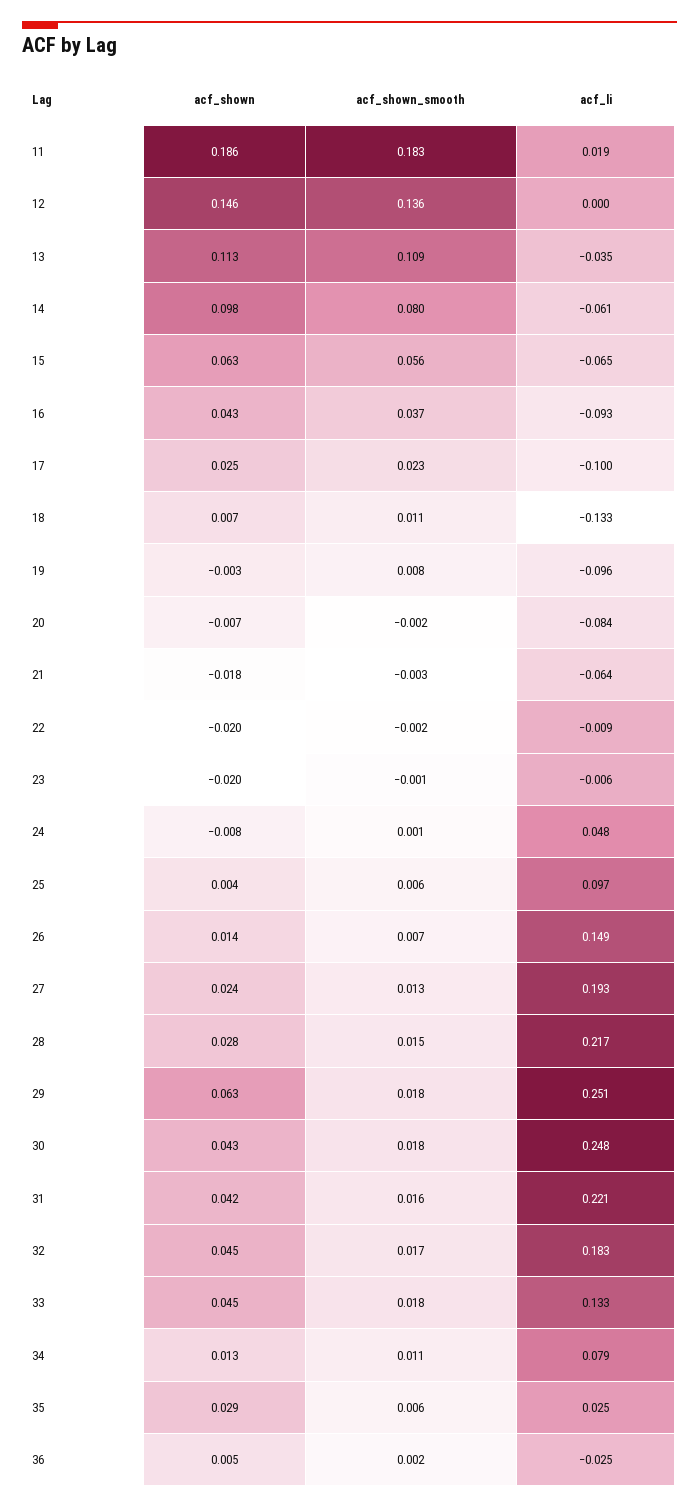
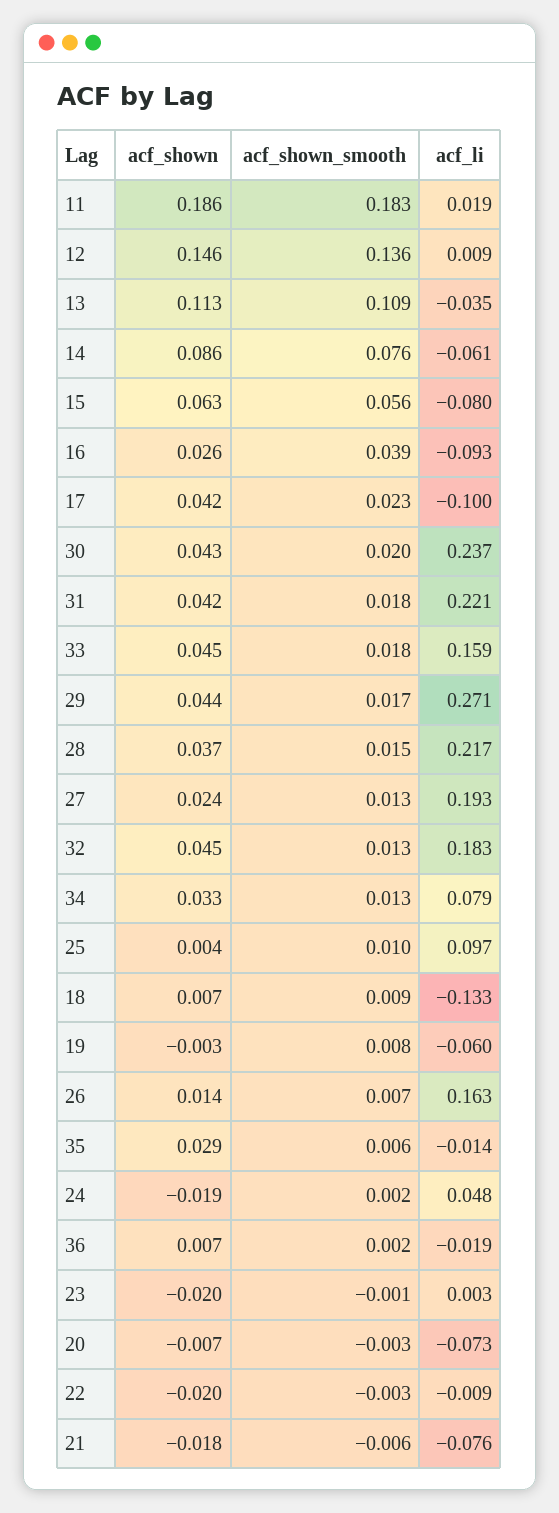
  {
    "acf_shown": {
      "11": 0.186,
      "12": 0.146,
      "13": 0.113,
-     "14": 0.098,
+     "14": 0.086,
      "15": 0.063,
-     "16": 0.043,
+     "16": 0.026,
-     "17": 0.025,
+     "17": 0.042,
      "18": 0.007,
      "19": -0.003,
      "20": -0.007,
      "21": -0.018,
      "22": -0.02,
      "23": -0.02,
-     "24": -0.008,
+     "24": -0.019,
      "25": 0.004,
      "26": 0.014,
      "27": 0.024,
-     "28": 0.028,
+     "28": 0.037,
-     "29": 0.063,
+     "29": 0.044,
      "30": 0.043,
      "31": 0.042,
      "32": 0.045,
      "33": 0.045,
-     "34": 0.013,
+     "34": 0.033,
      "35": 0.029,
-     "36": 0.005
+     "36": 0.007
    },
    "acf_shown_smooth": {
      "11": 0.183,
      "12": 0.136,
      "13": 0.109,
-     "14": 0.08,
+     "14": 0.076,
      "15": 0.056,
-     "16": 0.037,
+     "16": 0.039,
      "17": 0.023,
-     "18": 0.011,
+     "18": 0.009,
      "19": 0.008,
-     "20": -0.002,
+     "20": -0.003,
-     "21": -0.003,
+     "21": -0.006,
-     "22": -0.002,
+     "22": -0.003,
      "23": -0.001,
-     "24": 0.001,
+     "24": 0.002,
-     "25": 0.006,
+     "25": 0.01,
      "26": 0.007,
      "27": 0.013,
      "28": 0.015,
-     "29": 0.018,
+     "29": 0.017,
-     "30": 0.018,
+     "30": 0.02,
-     "31": 0.016,
+     "31": 0.018,
-     "32": 0.017,
+     "32": 0.013,
      "33": 0.018,
-     "34": 0.011,
+     "34": 0.013,
      "35": 0.006,
      "36": 0.002
    },
    "acf_li": {
      "11": 0.019,
-     "12": 0,
+     "12": 0.009,
      "13": -0.035,
      "14": -0.061,
-     "15": -0.065,
+     "15": -0.08,
      "16": -0.093,
      "17": -0.1,
      "18": -0.133,
-     "19": -0.096,
+     "19": -0.06,
-     "20": -0.084,
+     "20": -0.073,
-     "21": -0.064,
+     "21": -0.076,
      "22": -0.009,
-     "23": -0.006,
+     "23": 0.003,
      "24": 0.048,
      "25": 0.097,
-     "26": 0.149,
+     "26": 0.163,
      "27": 0.193,
      "28": 0.217,
-     "29": 0.251,
+     "29": 0.271,
-     "30": 0.248,
+     "30": 0.237,
      "31": 0.221,
      "32": 0.183,
-     "33": 0.133,
+     "33": 0.159,
      "34": 0.079,
-     "35": 0.025,
+     "35": -0.014,
-     "36": -0.025
+     "36": -0.019
    }
  }

